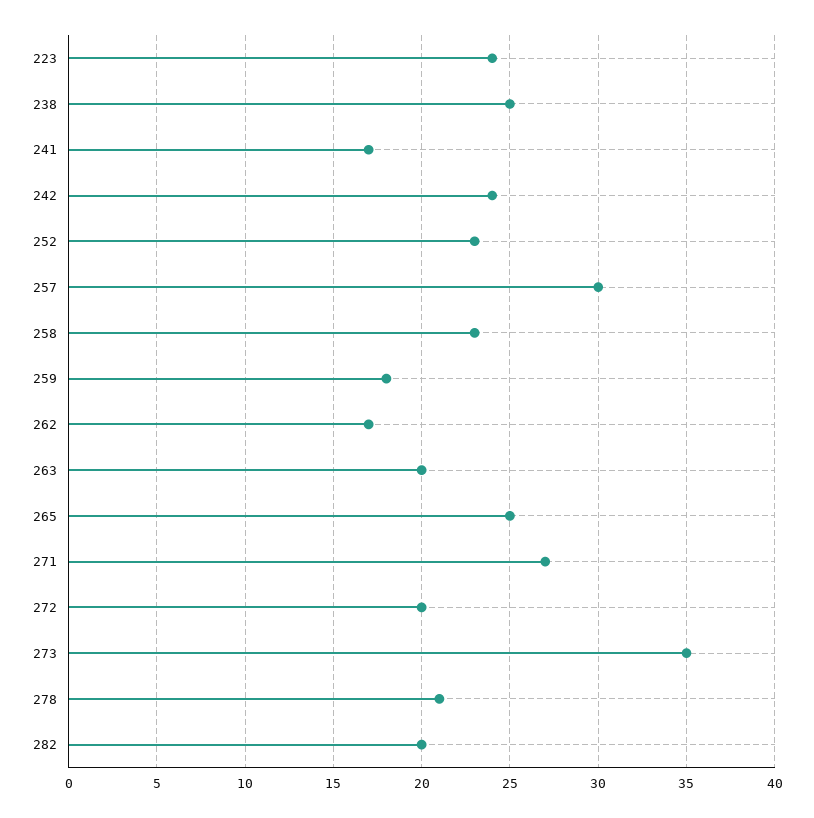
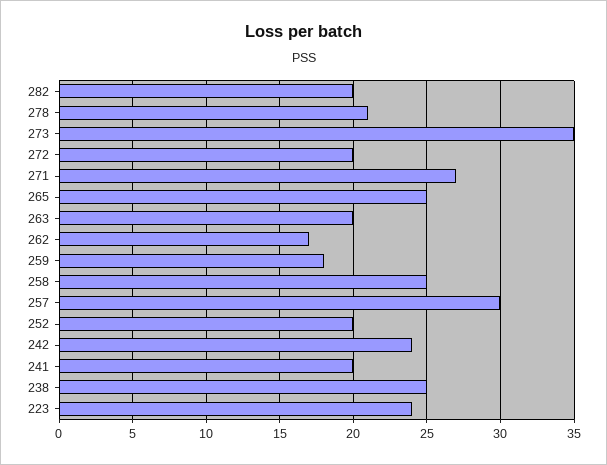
  {
    "223": 24,
    "238": 25,
-   "241": 17,
+   "241": 20,
    "242": 24,
-   "252": 23,
+   "252": 20,
    "257": 30,
-   "258": 23,
+   "258": 25,
    "259": 18,
    "262": 17,
    "263": 20,
    "265": 25,
    "271": 27,
    "272": 20,
    "273": 35,
    "278": 21,
    "282": 20
  }

